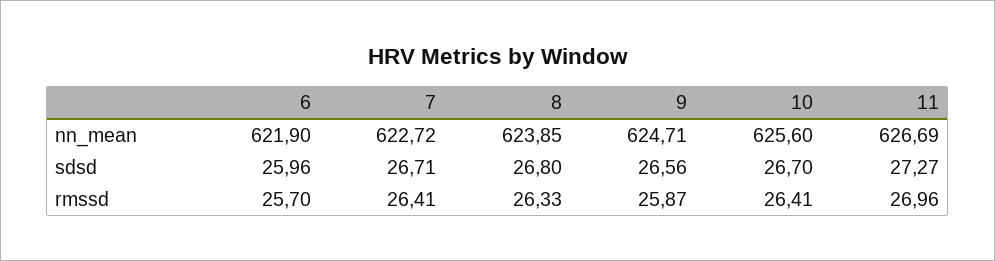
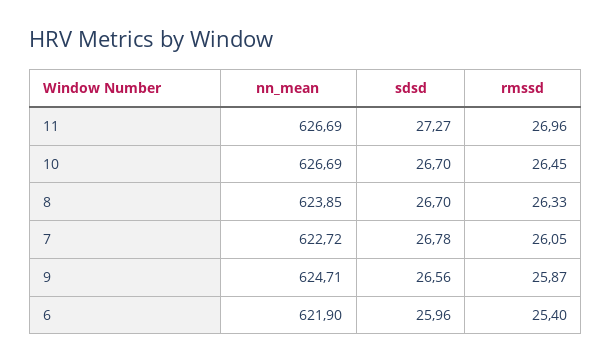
  {
    "6": {
      "nn_mean": 621.9,
      "sdsd": 25.96,
-     "rmssd": 25.7
+     "rmssd": 25.4
    },
    "7": {
      "nn_mean": 622.72,
-     "sdsd": 26.71,
+     "sdsd": 26.78,
-     "rmssd": 26.41
+     "rmssd": 26.05
    },
    "8": {
      "nn_mean": 623.85,
-     "sdsd": 26.8,
+     "sdsd": 26.7,
      "rmssd": 26.33
    },
    "9": {
      "nn_mean": 624.71,
      "sdsd": 26.56,
      "rmssd": 25.87
    },
    "10": {
-     "nn_mean": 625.6,
+     "nn_mean": 626.69,
      "sdsd": 26.7,
-     "rmssd": 26.41
+     "rmssd": 26.45
    },
    "11": {
      "nn_mean": 626.69,
      "sdsd": 27.27,
      "rmssd": 26.96
    }
  }

